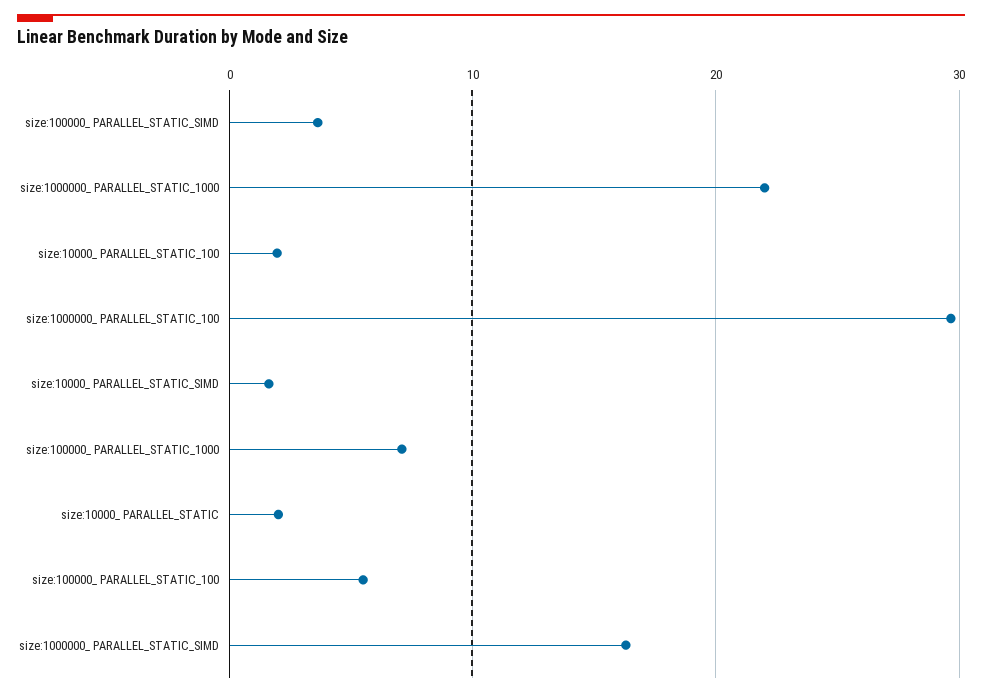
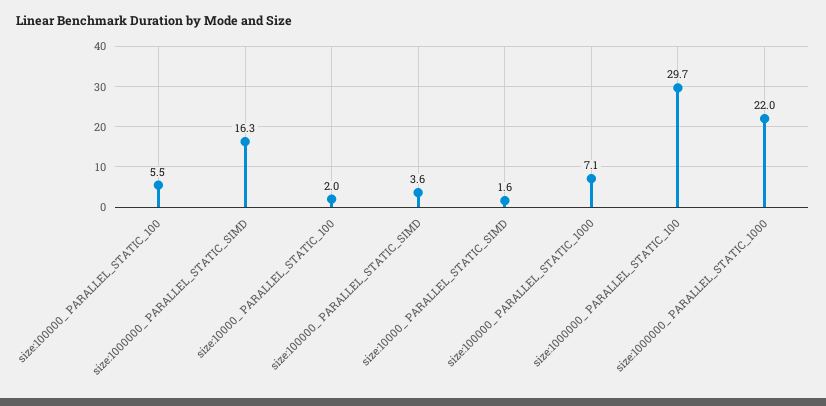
  {
    "size:100000_ PARALLEL_STATIC_SIMD": 3.6,
    "size:1000000_ PARALLEL_STATIC_1000": 22,
    "size:10000_ PARALLEL_STATIC_100": 2,
    "size:1000000_ PARALLEL_STATIC_100": 29.7,
    "size:10000_ PARALLEL_STATIC_SIMD": 1.6,
    "size:100000_ PARALLEL_STATIC_1000": 7.1,
-   "size:10000_ PARALLEL_STATIC": 2,
    "size:100000_ PARALLEL_STATIC_100": 5.5,
    "size:1000000_ PARALLEL_STATIC_SIMD": 16.3
  }

